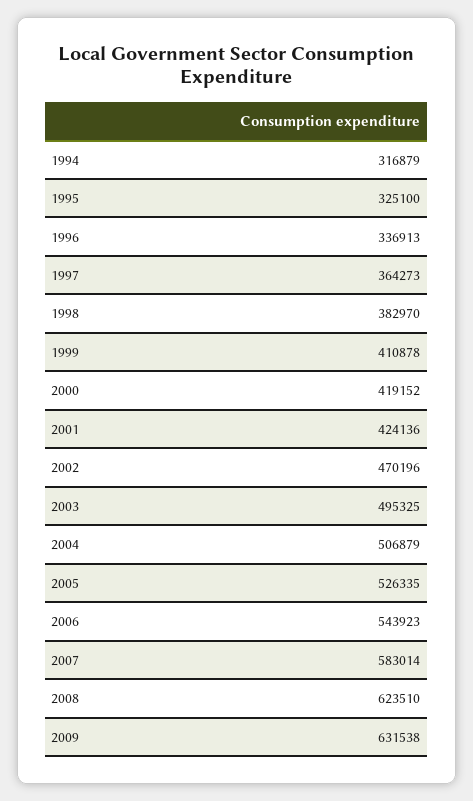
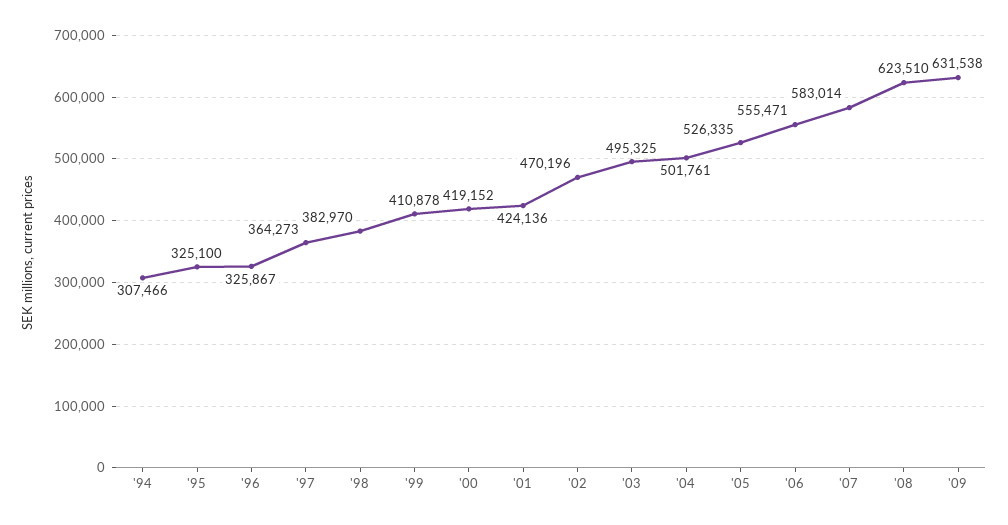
  {
-   "1994": 316879,
+   "1994": 307466,
    "1995": 325100,
-   "1996": 336913,
+   "1996": 325867,
    "1997": 364273,
    "1998": 382970,
    "1999": 410878,
    "2000": 419152,
    "2001": 424136,
    "2002": 470196,
    "2003": 495325,
-   "2004": 506879,
+   "2004": 501761,
    "2005": 526335,
-   "2006": 543923,
+   "2006": 555471,
    "2007": 583014,
    "2008": 623510,
    "2009": 631538
  }

